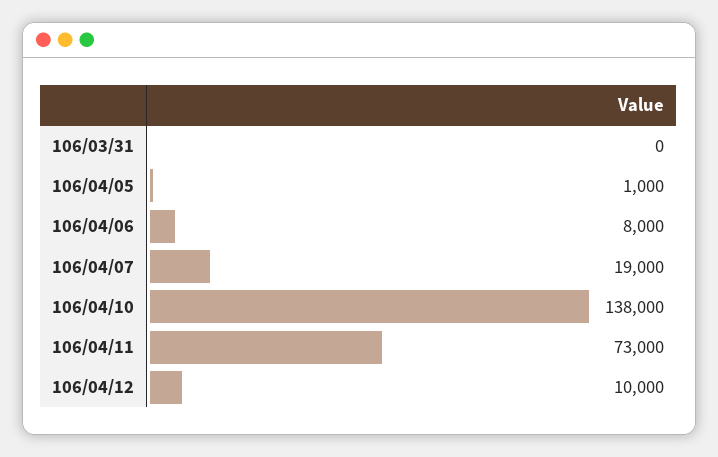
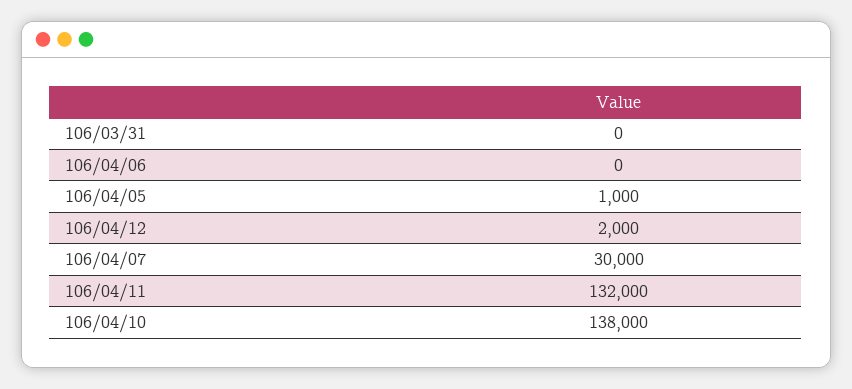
  {
    "106/03/31": 0,
    "106/04/05": 1000,
-   "106/04/06": 8000,
+   "106/04/06": 0,
-   "106/04/07": 19000,
+   "106/04/07": 30000,
    "106/04/10": 138000,
-   "106/04/11": 73000,
+   "106/04/11": 132000,
-   "106/04/12": 10000
+   "106/04/12": 2000
  }

